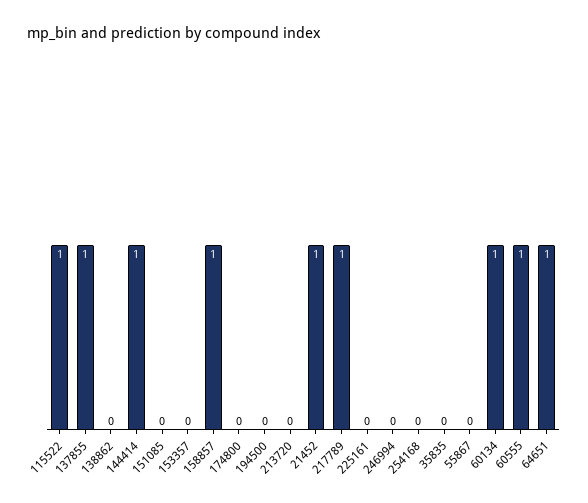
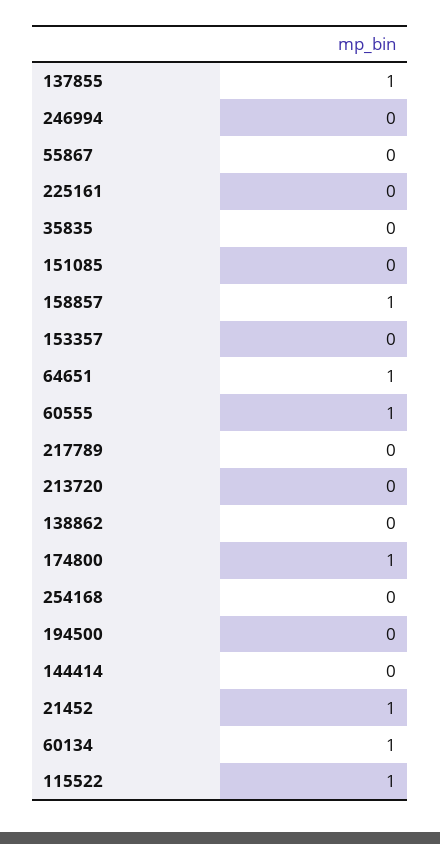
  {
    "115522": 1,
    "137855": 1,
    "138862": 0,
-   "144414": 1,
+   "144414": 0,
    "151085": 0,
    "153357": 0,
    "158857": 1,
-   "174800": 0,
+   "174800": 1,
    "194500": 0,
    "213720": 0,
    "21452": 1,
-   "217789": 1,
+   "217789": 0,
    "225161": 0,
    "246994": 0,
    "254168": 0,
    "35835": 0,
    "55867": 0,
    "60134": 1,
    "60555": 1,
    "64651": 1
  }

